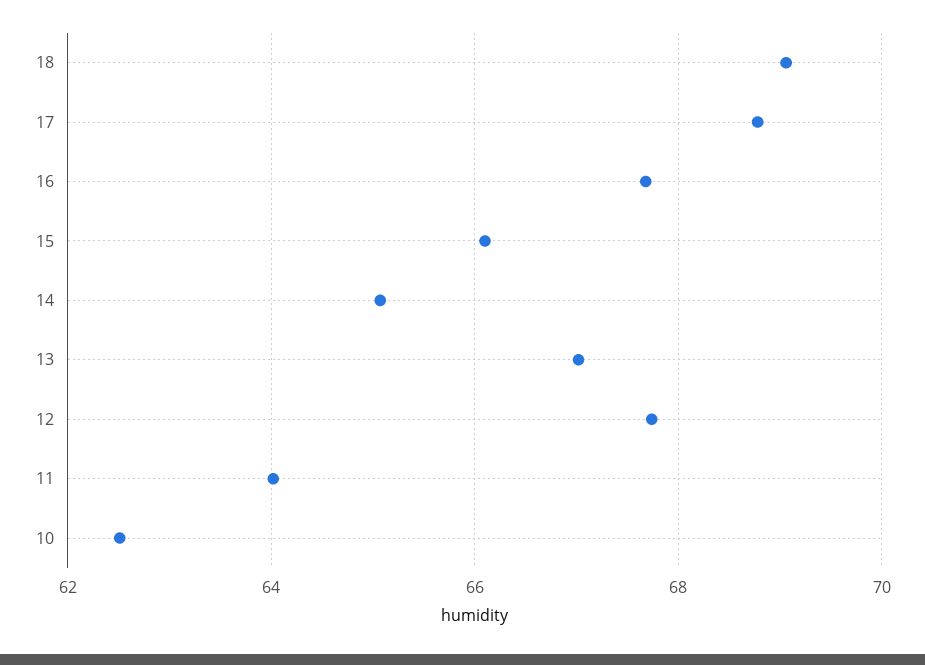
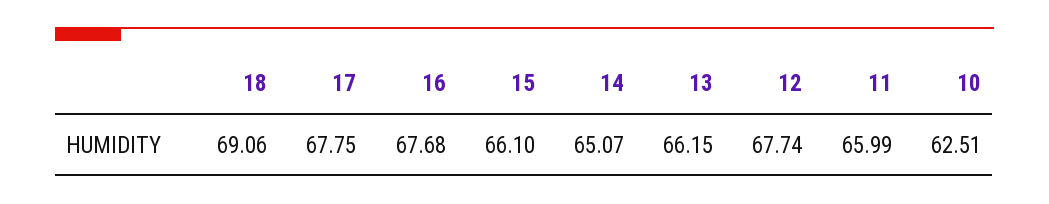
  {
    "18": 69.06,
-   "17": 68.8,
+   "17": 67.75,
    "16": 67.68,
    "15": 66.1,
    "14": 65.07,
-   "13": 67,
+   "13": 66.15,
    "12": 67.74,
-   "11": 64,
+   "11": 65.99,
    "10": 62.51
  }

